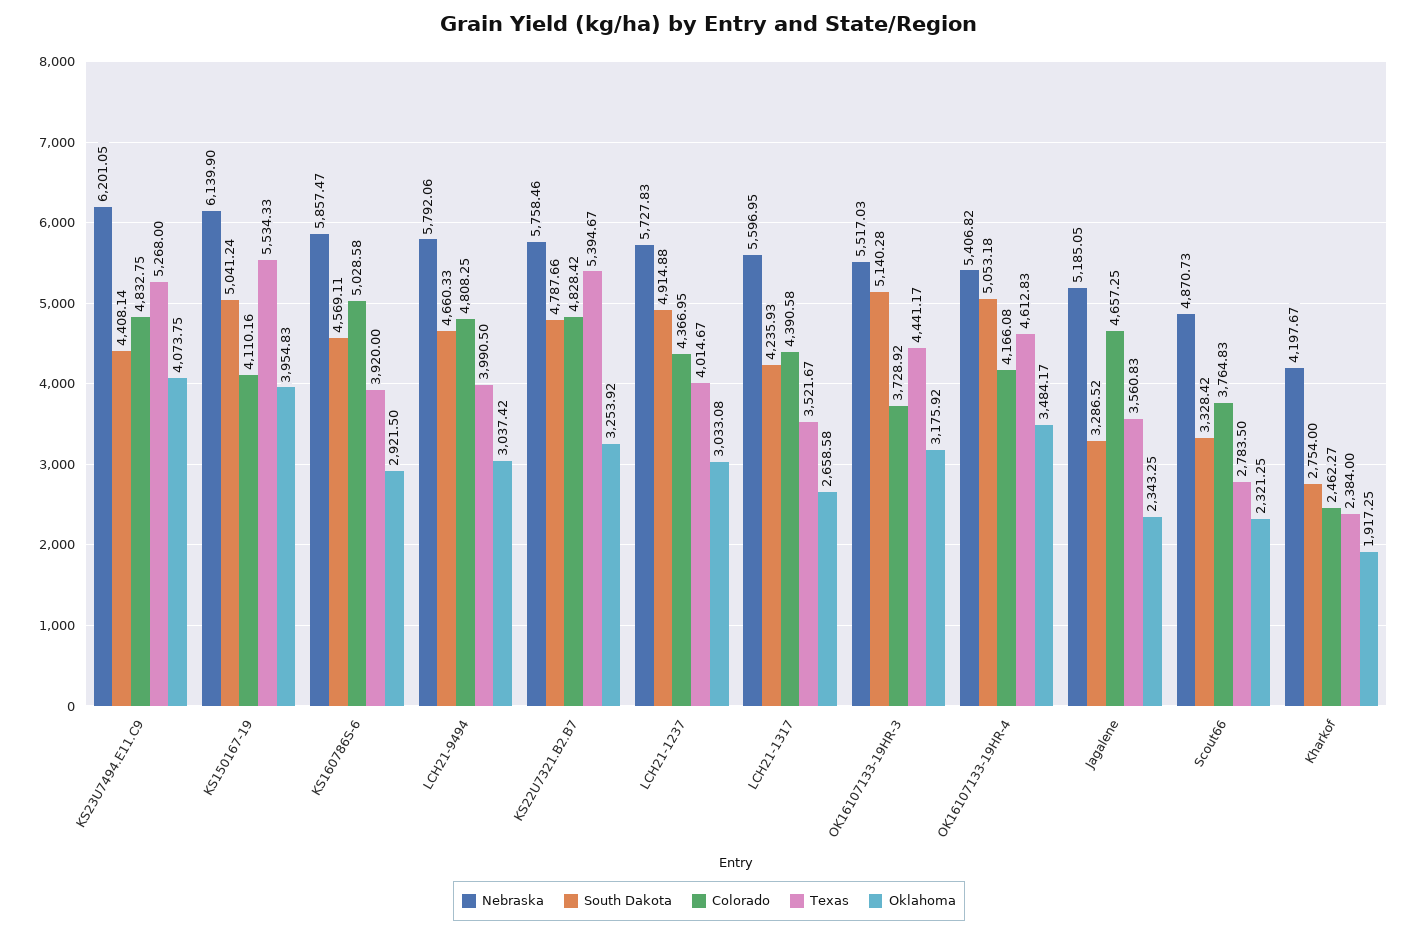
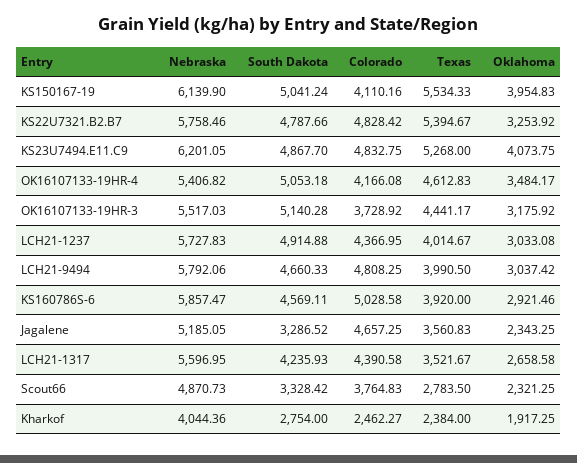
  {
    "Nebraska": {
      "KS23U7494.E11.C9": 6201.05,
      "KS150167-19": 6139.9,
      "KS160786S-6": 5857.47,
      "LCH21-9494": 5792.06,
      "KS22U7321.B2.B7": 5758.46,
      "LCH21-1237": 5727.83,
      "LCH21-1317": 5596.95,
      "OK16107133-19HR-3": 5517.03,
      "OK16107133-19HR-4": 5406.82,
      "Jagalene": 5185.05,
      "Scout66": 4870.73,
-     "Kharkof": 4197.67
+     "Kharkof": 4044.36
    },
    "South Dakota": {
-     "KS23U7494.E11.C9": 4408.14,
+     "KS23U7494.E11.C9": 4867.7,
      "KS150167-19": 5041.24,
      "KS160786S-6": 4569.11,
      "LCH21-9494": 4660.33,
      "KS22U7321.B2.B7": 4787.66,
      "LCH21-1237": 4914.88,
      "LCH21-1317": 4235.93,
      "OK16107133-19HR-3": 5140.28,
      "OK16107133-19HR-4": 5053.18,
      "Jagalene": 3286.52,
      "Scout66": 3328.42,
      "Kharkof": 2754
    },
    "Colorado": {
      "KS23U7494.E11.C9": 4832.75,
      "KS150167-19": 4110.16,
      "KS160786S-6": 5028.58,
      "LCH21-9494": 4808.25,
      "KS22U7321.B2.B7": 4828.42,
      "LCH21-1237": 4366.95,
      "LCH21-1317": 4390.58,
      "OK16107133-19HR-3": 3728.92,
      "OK16107133-19HR-4": 4166.08,
      "Jagalene": 4657.25,
      "Scout66": 3764.83,
      "Kharkof": 2462.27
    },
    "Texas": {
      "KS23U7494.E11.C9": 5268,
      "KS150167-19": 5534.33,
      "KS160786S-6": 3920,
      "LCH21-9494": 3990.5,
      "KS22U7321.B2.B7": 5394.67,
      "LCH21-1237": 4014.67,
      "LCH21-1317": 3521.67,
      "OK16107133-19HR-3": 4441.17,
      "OK16107133-19HR-4": 4612.83,
      "Jagalene": 3560.83,
      "Scout66": 2783.5,
      "Kharkof": 2384
    },
    "Oklahoma": {
      "KS23U7494.E11.C9": 4073.75,
      "KS150167-19": 3954.83,
-     "KS160786S-6": 2921.5,
+     "KS160786S-6": 2921.46,
      "LCH21-9494": 3037.42,
      "KS22U7321.B2.B7": 3253.92,
      "LCH21-1237": 3033.08,
      "LCH21-1317": 2658.58,
      "OK16107133-19HR-3": 3175.92,
      "OK16107133-19HR-4": 3484.17,
      "Jagalene": 2343.25,
      "Scout66": 2321.25,
      "Kharkof": 1917.25
    }
  }

